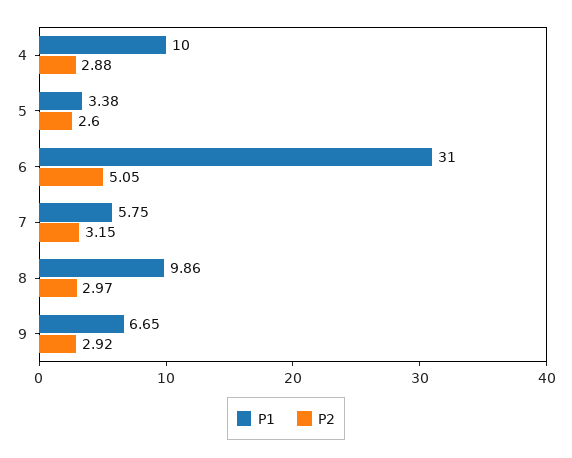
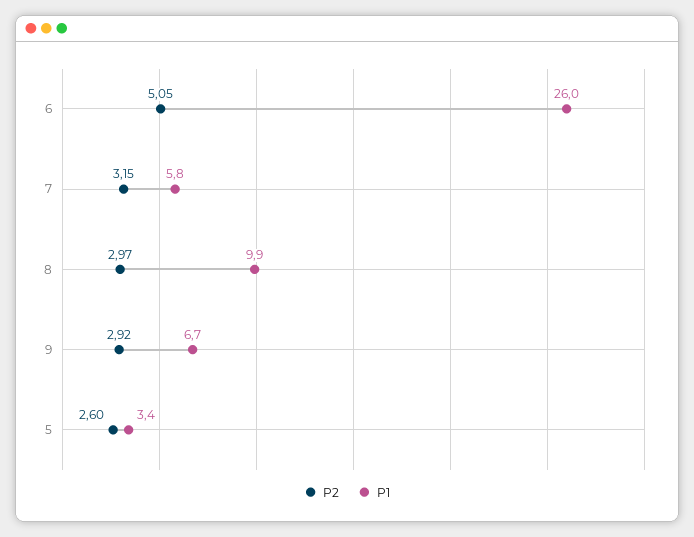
  {
    "P1": {
-     "4": 10,
      "5": 3.38,
-     "6": 31,
+     "6": 26,
      "7": 5.75,
      "8": 9.86,
      "9": 6.65
    },
    "P2": {
-     "4": 2.88,
      "5": 2.6,
      "6": 5.05,
      "7": 3.15,
      "8": 2.97,
      "9": 2.92
    }
  }

